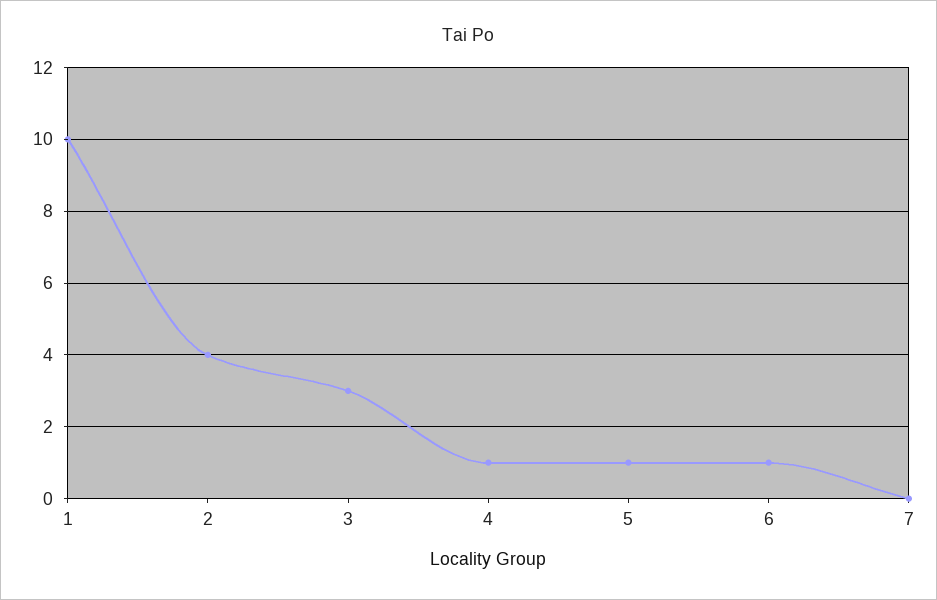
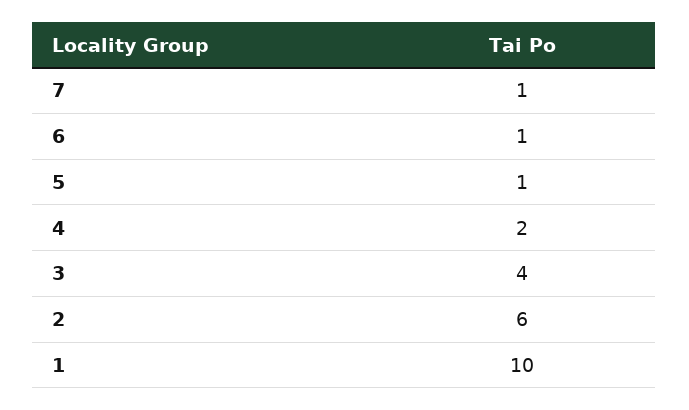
  {
    "1": 10,
-   "2": 4,
+   "2": 6,
-   "3": 3,
+   "3": 4,
-   "4": 1,
+   "4": 2,
    "5": 1,
    "6": 1,
-   "7": 0
+   "7": 1
  }

